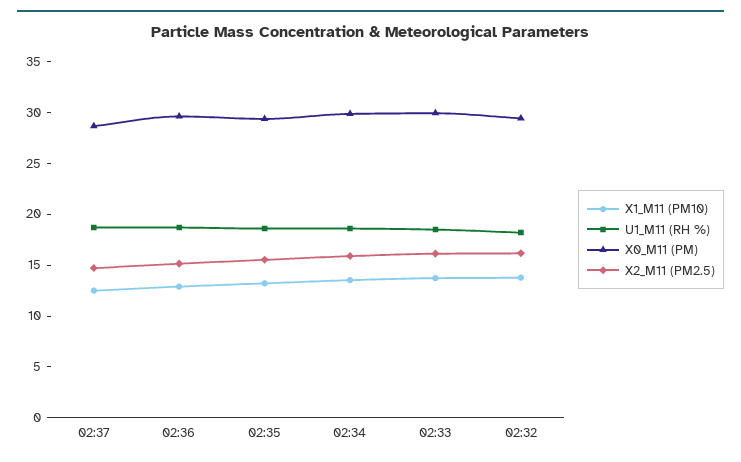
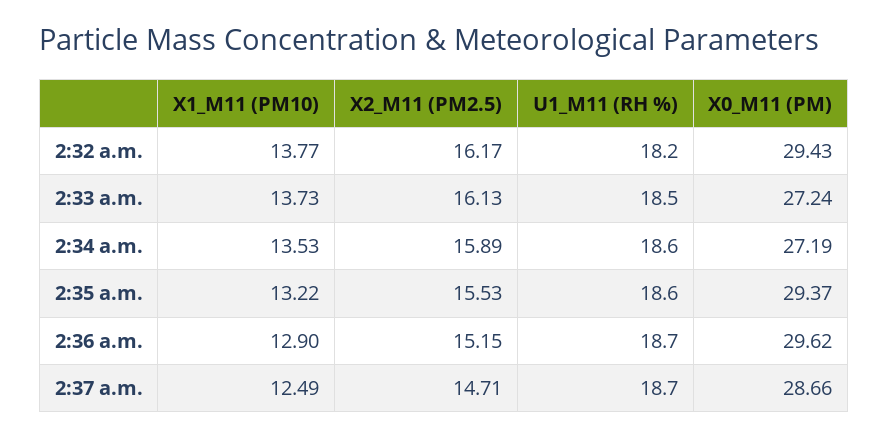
  {
    "X1_M11 (PM10)": {
      "02:37": 12.49,
      "02:36": 12.9,
      "02:35": 13.22,
      "02:34": 13.53,
      "02:33": 13.73,
      "02:32": 13.77
    },
    "U1_M11 (RH %)": {
      "02:37": 18.7,
      "02:36": 18.7,
      "02:35": 18.6,
      "02:34": 18.6,
      "02:33": 18.5,
      "02:32": 18.2
    },
    "X0_M11 (PM)": {
      "02:37": 28.66,
      "02:36": 29.62,
      "02:35": 29.37,
-     "02:34": 30,
+     "02:34": 27.19,
-     "02:33": 30,
+     "02:33": 27.24,
      "02:32": 29.43
    },
    "X2_M11 (PM2.5)": {
      "02:37": 14.71,
      "02:36": 15.15,
      "02:35": 15.53,
      "02:34": 15.89,
      "02:33": 16.13,
      "02:32": 16.17
    }
  }

